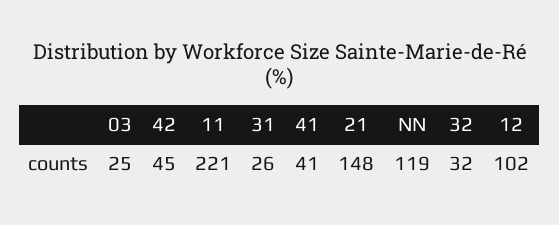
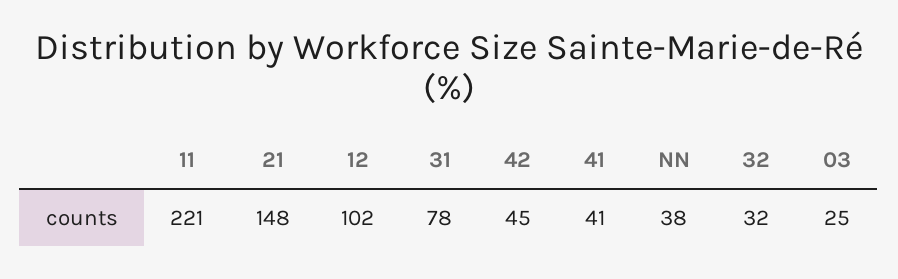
  {
    "03": 25,
    "42": 45,
    "11": 221,
-   "31": 26,
+   "31": 78,
    "41": 41,
    "21": 148,
-   "NN": 119,
+   "NN": 38,
    "32": 32,
    "12": 102
  }

